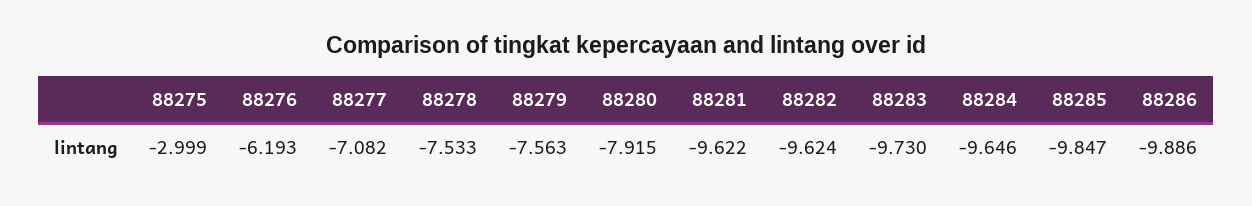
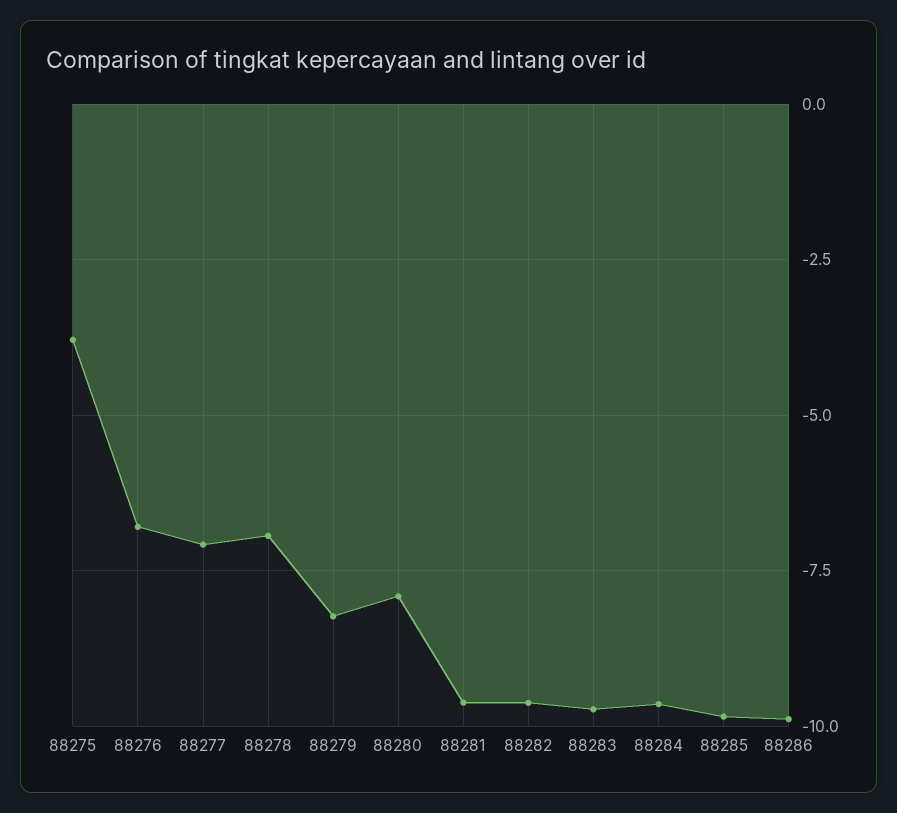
  {
-   "88275": -2.999,
+   "88275": -3.75,
-   "88276": -6.193,
+   "88276": -6.75,
    "88277": -7.082,
-   "88278": -7.533,
+   "88278": -7,
-   "88279": -7.563,
+   "88279": -8.25,
    "88280": -7.915,
    "88281": -9.622,
    "88282": -9.624,
    "88283": -9.73,
    "88284": -9.646,
    "88285": -9.847,
    "88286": -9.886
  }

